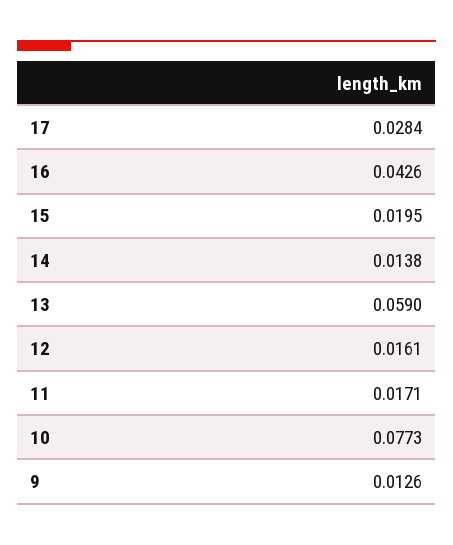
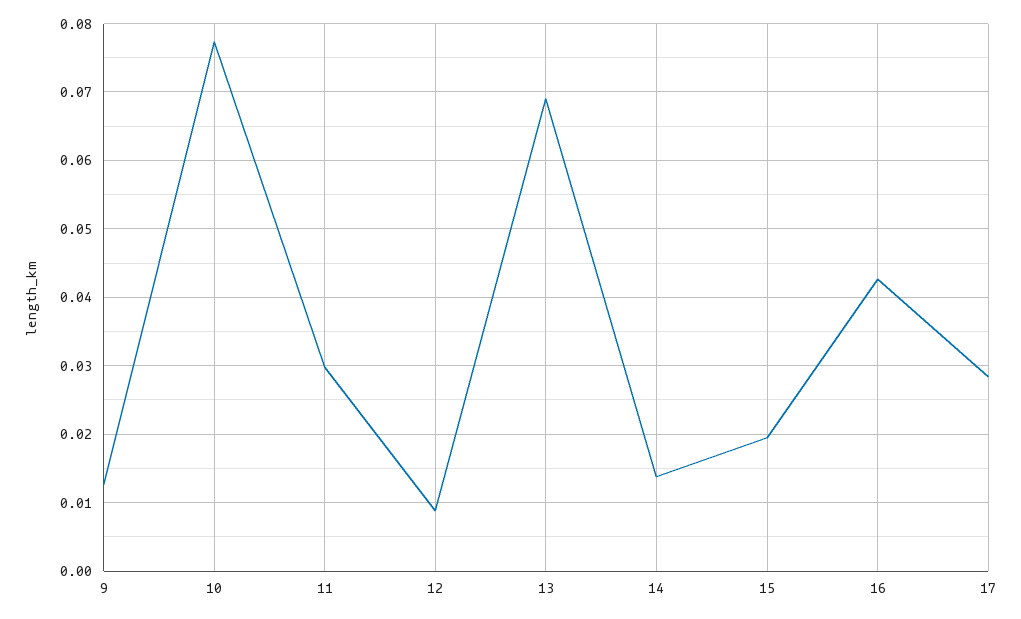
  {
    "17": 0.0284,
    "16": 0.0426,
    "15": 0.0195,
    "14": 0.0138,
-   "13": 0.059,
+   "13": 0.069,
-   "12": 0.0161,
+   "12": 0.009,
-   "11": 0.0171,
+   "11": 0.03,
    "10": 0.0773,
    "9": 0.0126
  }

